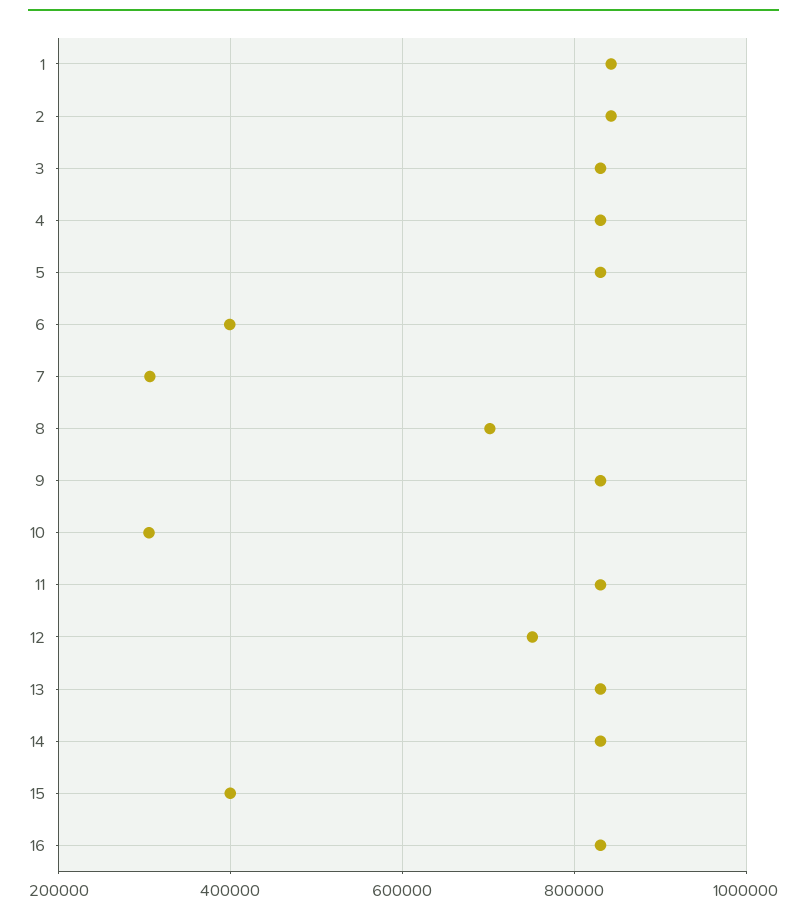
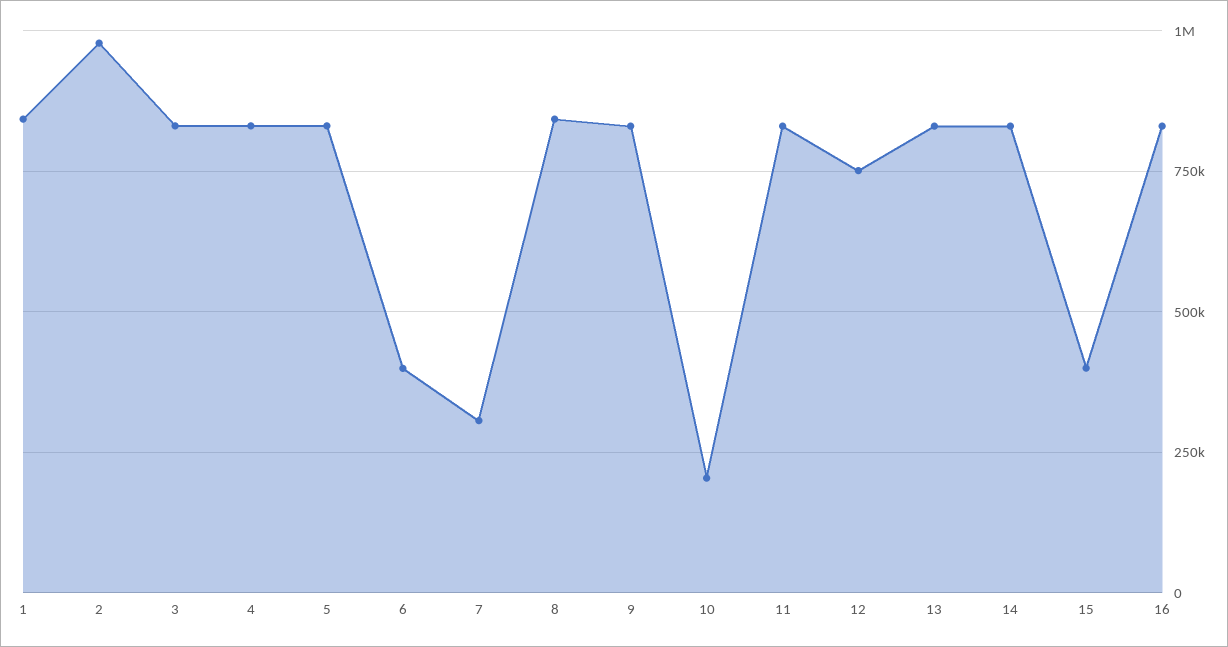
  {
    "1": 840000,
-   "2": 840000,
+   "2": 975000,
    "3": 840000,
    "4": 840000,
    "5": 840000,
    "6": 400000,
    "7": 300000,
-   "8": 700000,
+   "8": 850000,
    "9": 840000,
-   "10": 300000,
+   "10": 200000,
    "11": 840000,
    "12": 760000,
    "13": 840000,
    "14": 840000,
    "15": 400000,
    "16": 840000
  }

